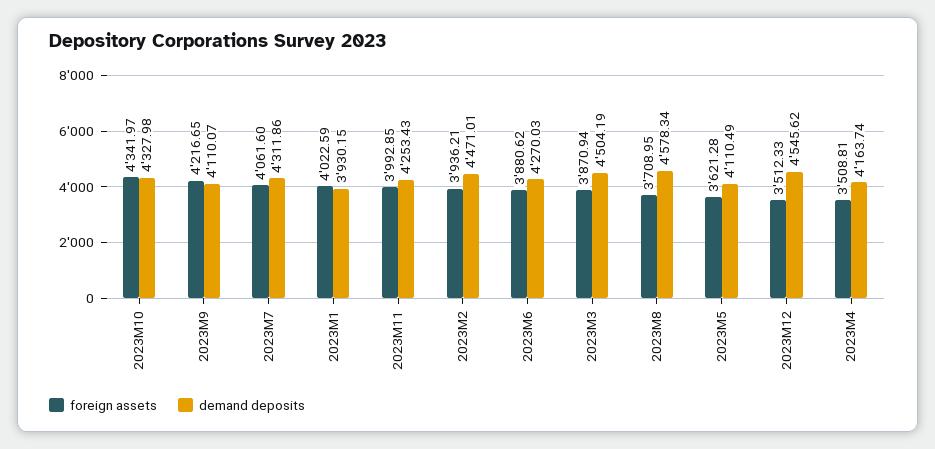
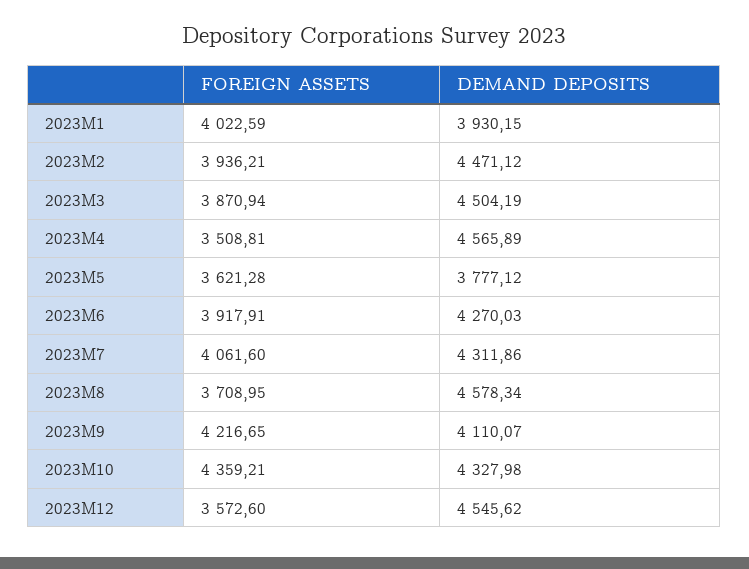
  {
    "foreign assets": {
-     "2023M10": 4341.97,
+     "2023M10": 4359.21,
      "2023M9": 4216.65,
      "2023M7": 4061.6,
      "2023M1": 4022.59,
-     "2023M11": 3992.85,
      "2023M2": 3936.21,
-     "2023M6": 3880.62,
+     "2023M6": 3917.91,
      "2023M3": 3870.94,
      "2023M8": 3708.95,
      "2023M5": 3621.28,
-     "2023M12": 3512.33,
+     "2023M12": 3572.6,
      "2023M4": 3508.81
    },
    "demand deposits": {
      "2023M10": 4327.98,
      "2023M9": 4110.07,
      "2023M7": 4311.86,
      "2023M1": 3930.15,
-     "2023M11": 4253.43,
-     "2023M2": 4471.01,
+     "2023M2": 4471.12,
      "2023M6": 4270.03,
      "2023M3": 4504.19,
      "2023M8": 4578.34,
-     "2023M5": 4110.49,
+     "2023M5": 3777.12,
      "2023M12": 4545.62,
-     "2023M4": 4163.74
+     "2023M4": 4565.89
    }
  }

